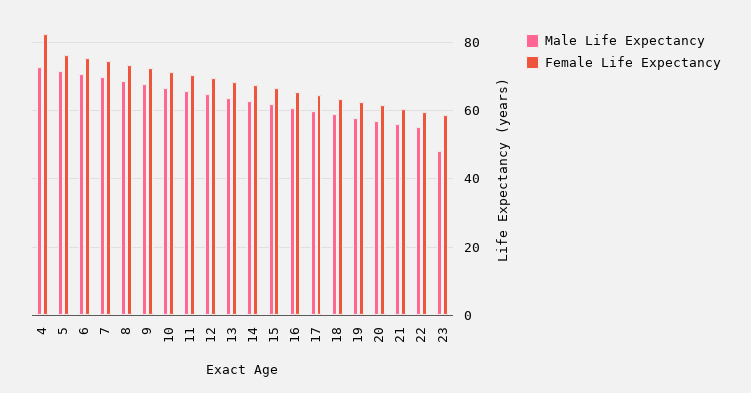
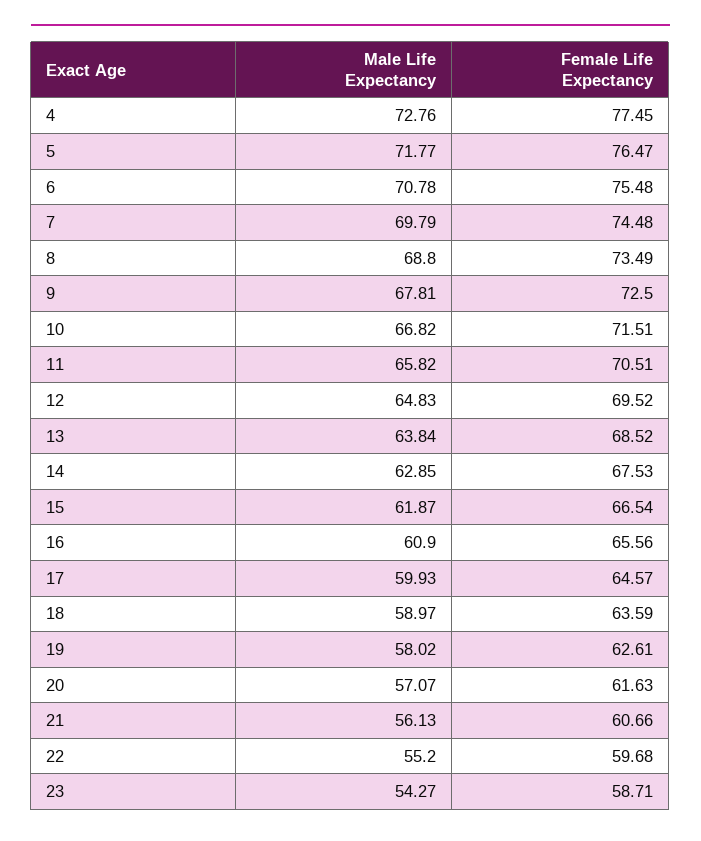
  {
    "Male Life Expectancy": {
      "4": 72.76,
      "5": 71.77,
      "6": 70.78,
      "7": 69.79,
      "8": 68.8,
      "9": 67.81,
      "10": 66.82,
      "11": 65.82,
      "12": 64.83,
      "13": 63.84,
      "14": 62.85,
      "15": 61.87,
      "16": 60.9,
      "17": 59.93,
      "18": 58.97,
      "19": 58.02,
      "20": 57.07,
      "21": 56.13,
      "22": 55.2,
-     "23": 48
+     "23": 54.27
    },
    "Female Life Expectancy": {
-     "4": 82,
+     "4": 77.45,
      "5": 76.47,
      "6": 75.48,
      "7": 74.48,
      "8": 73.49,
      "9": 72.5,
      "10": 71.51,
      "11": 70.51,
      "12": 69.52,
      "13": 68.52,
      "14": 67.53,
      "15": 66.54,
      "16": 65.56,
      "17": 64.57,
      "18": 63.59,
      "19": 62.61,
      "20": 61.63,
      "21": 60.66,
      "22": 59.68,
      "23": 58.71
    }
  }

